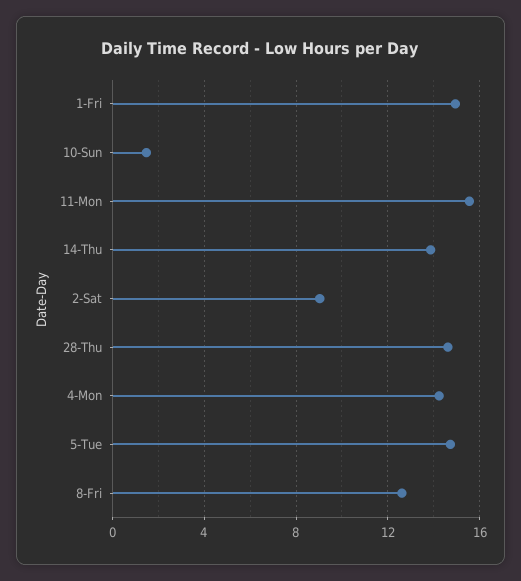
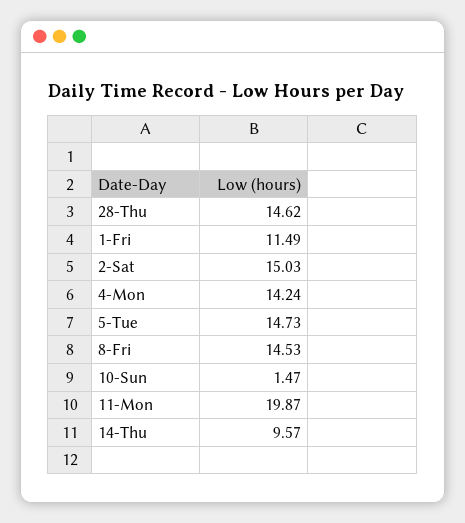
  {
-   "1-Fri": 15,
+   "1-Fri": 11.49,
    "10-Sun": 1.47,
-   "11-Mon": 15.5,
+   "11-Mon": 19.87,
-   "14-Thu": 14,
+   "14-Thu": 9.57,
-   "2-Sat": 9,
+   "2-Sat": 15.03,
    "28-Thu": 14.62,
    "4-Mon": 14.24,
    "5-Tue": 14.73,
-   "8-Fri": 12.5
+   "8-Fri": 14.53
  }

